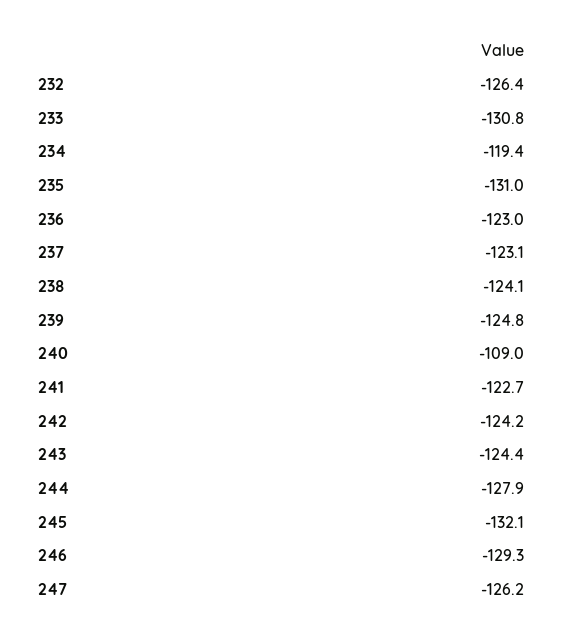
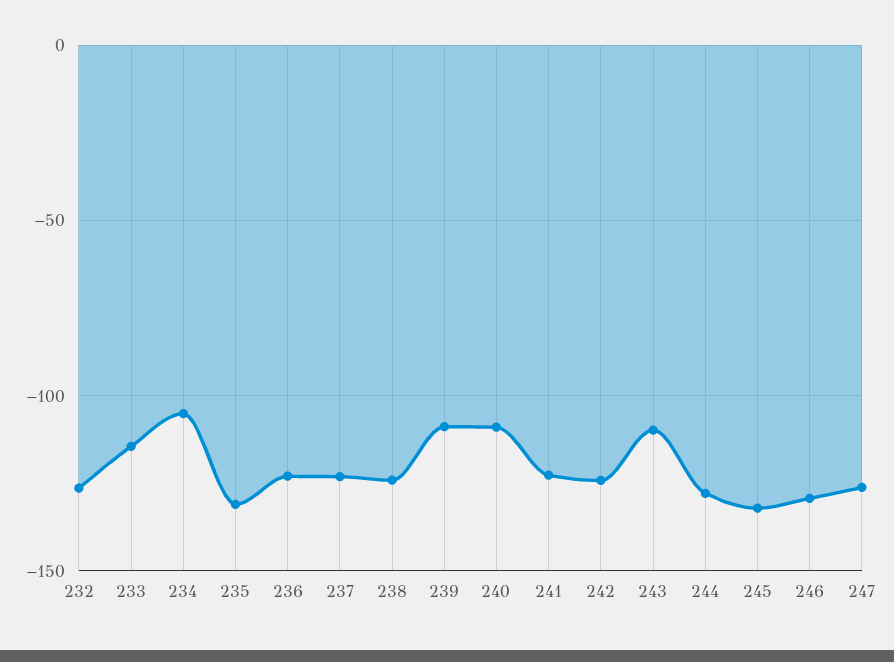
  {
    "232": -126.4,
-   "233": -130.8,
+   "233": -115,
-   "234": -119.4,
+   "234": -105,
    "235": -131,
    "236": -123,
    "237": -123.1,
    "238": -124.1,
-   "239": -124.8,
+   "239": -110,
    "240": -109,
    "241": -122.7,
    "242": -124.2,
-   "243": -124.4,
+   "243": -110,
    "244": -127.9,
    "245": -132.1,
    "246": -129.3,
    "247": -126.2
  }

